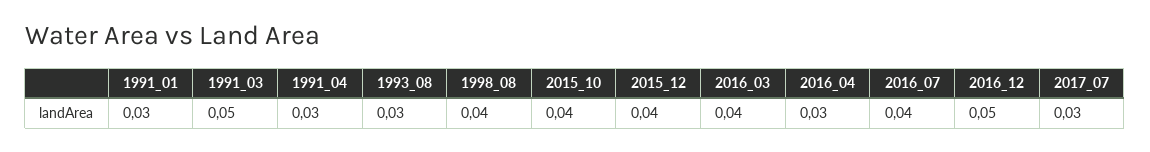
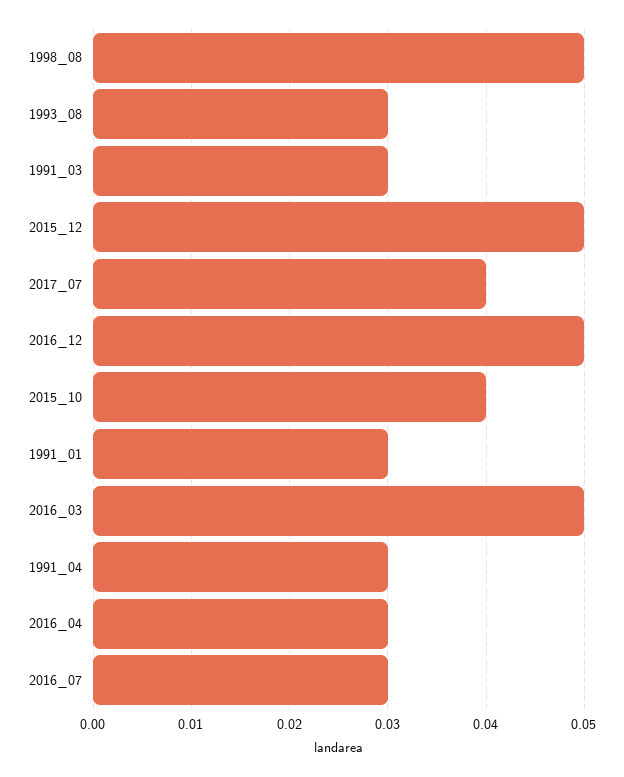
  {
    "1991_01": 0.03,
-   "1991_03": 0.05,
+   "1991_03": 0.03,
    "1991_04": 0.03,
    "1993_08": 0.03,
-   "1998_08": 0.04,
+   "1998_08": 0.05,
    "2015_10": 0.04,
-   "2015_12": 0.04,
+   "2015_12": 0.05,
-   "2016_03": 0.04,
+   "2016_03": 0.05,
    "2016_04": 0.03,
-   "2016_07": 0.04,
+   "2016_07": 0.03,
    "2016_12": 0.05,
-   "2017_07": 0.03
+   "2017_07": 0.04
  }

